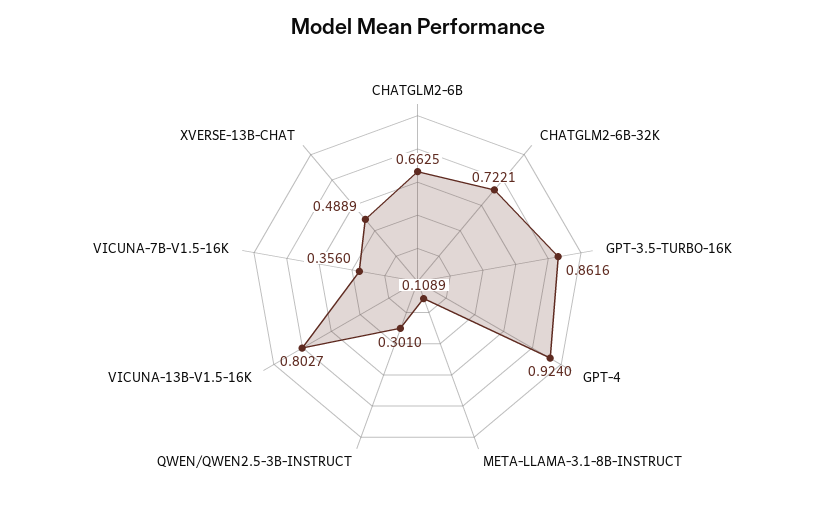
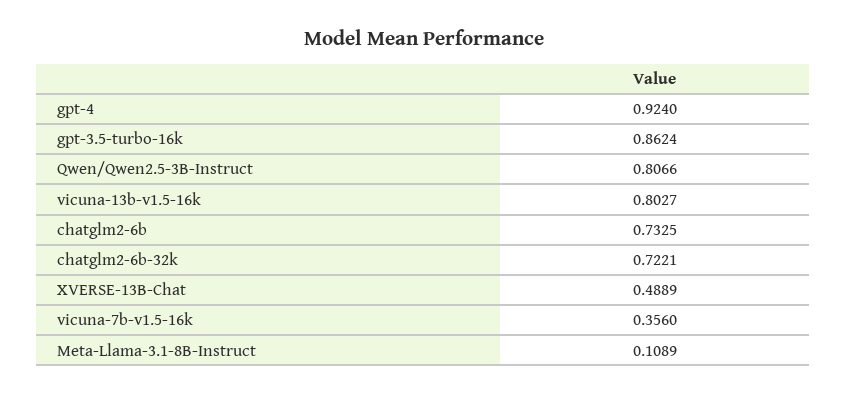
  {
-   "CHATGLM2-6B": 0.6625,
+   "CHATGLM2-6B": 0.7325,
    "CHATGLM2-6B-32K": 0.7221,
-   "GPT-3.5-TURBO-16K": 0.8616,
+   "GPT-3.5-TURBO-16K": 0.8624,
    "GPT-4": 0.924,
    "META-LLAMA-3.1-8B-INSTRUCT": 0.1089,
-   "QWEN/QWEN2.5-3B-INSTRUCT": 0.301,
+   "QWEN/QWEN2.5-3B-INSTRUCT": 0.8066,
    "VICUNA-13B-V1.5-16K": 0.8027,
    "VICUNA-7B-V1.5-16K": 0.356,
    "XVERSE-13B-CHAT": 0.4889
  }

